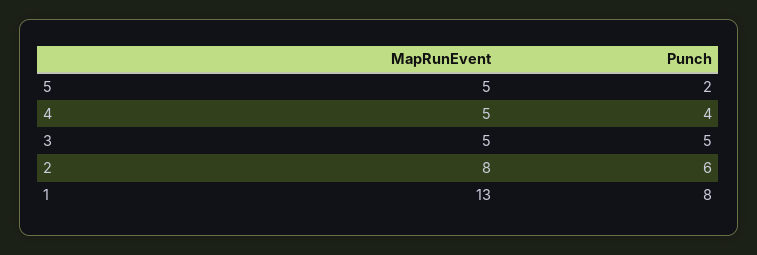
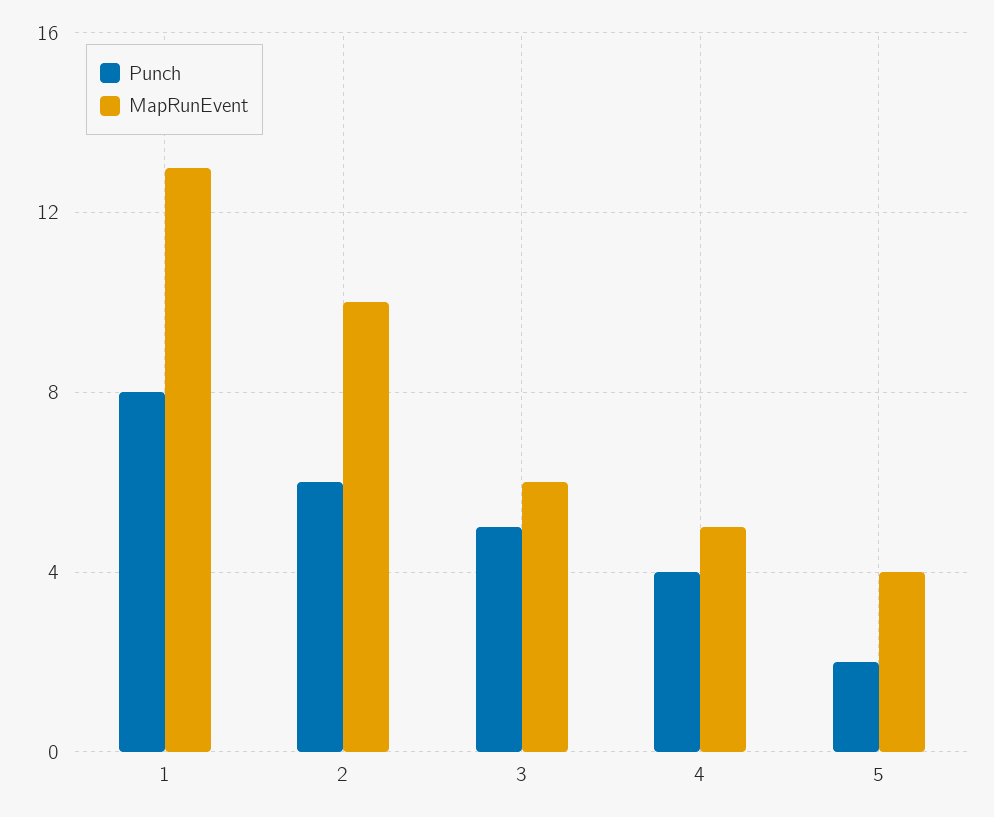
  {
    "MapRunEvent": {
-     "5": 5,
+     "5": 4,
      "4": 5,
-     "3": 5,
+     "3": 6,
-     "2": 8,
+     "2": 10,
      "1": 13
    },
    "Punch": {
      "5": 2,
      "4": 4,
      "3": 5,
      "2": 6,
      "1": 8
    }
  }

